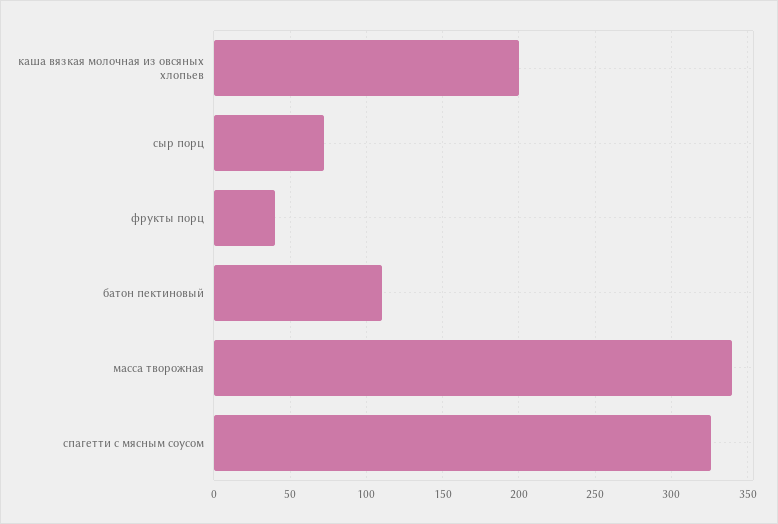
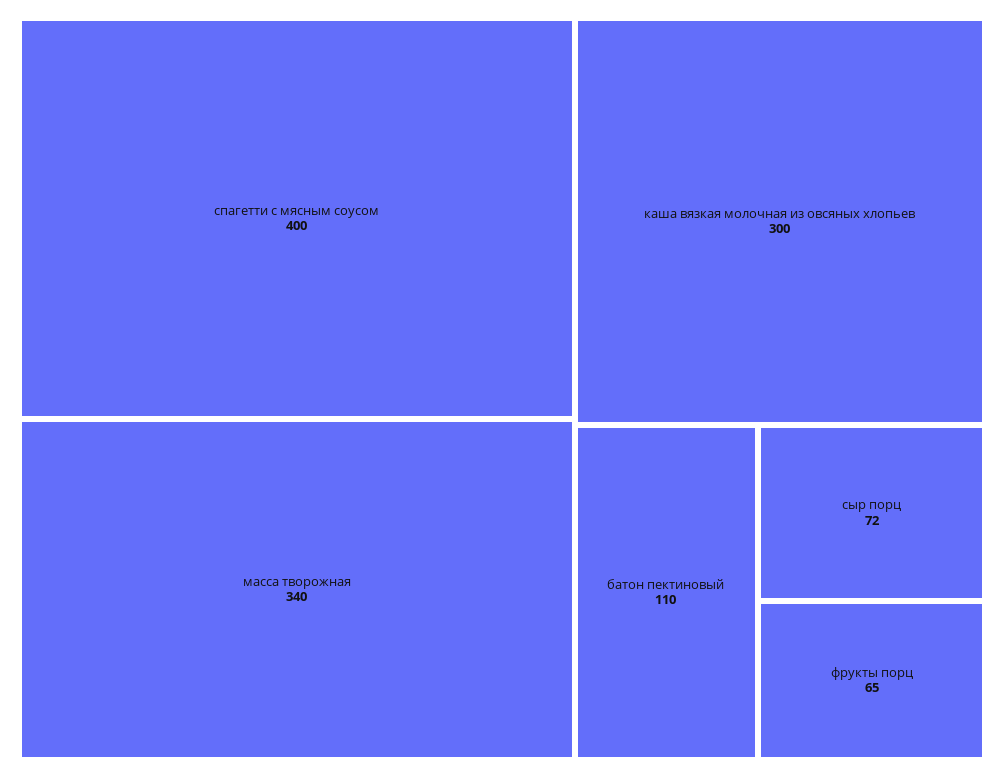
  {
-   "каша вязкая молочная из овсяных хлопьев": 200,
+   "каша вязкая молочная из овсяных хлопьев": 300,
    "сыр порц": 72,
-   "фрукты порц": 40,
+   "фрукты порц": 65,
    "батон пектиновый": 110,
    "масса творожная": 340,
-   "спагетти с мясным соусом": 325
+   "спагетти с мясным соусом": 400
  }

